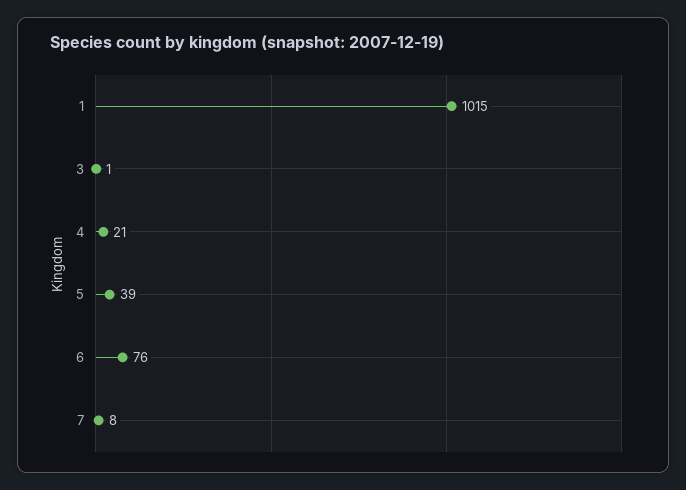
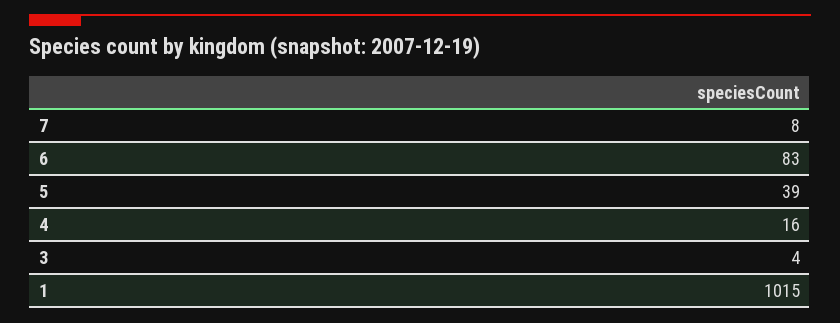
  {
    "1": 1015,
-   "3": 1,
+   "3": 4,
-   "4": 21,
+   "4": 16,
    "5": 39,
-   "6": 76,
+   "6": 83,
    "7": 8
  }

